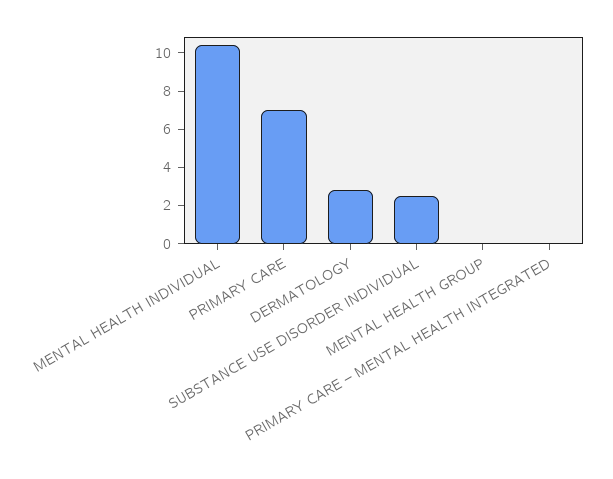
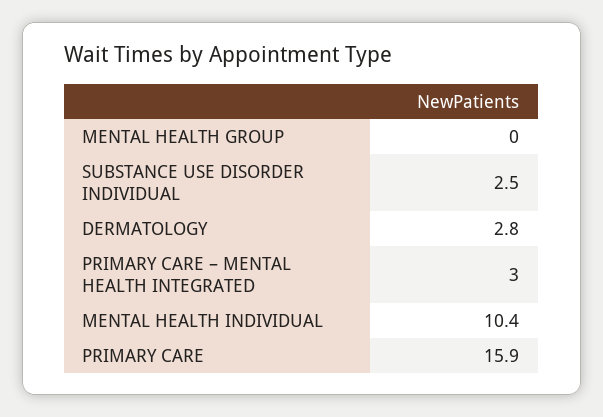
  {
    "MENTAL HEALTH INDIVIDUAL": 10.4,
-   "PRIMARY CARE": 7,
+   "PRIMARY CARE": 15.9,
    "DERMATOLOGY": 2.8,
    "SUBSTANCE USE DISORDER INDIVIDUAL": 2.5,
    "MENTAL HEALTH GROUP": 0,
-   "PRIMARY CARE – MENTAL HEALTH INTEGRATED": 0
+   "PRIMARY CARE – MENTAL HEALTH INTEGRATED": 3
  }

